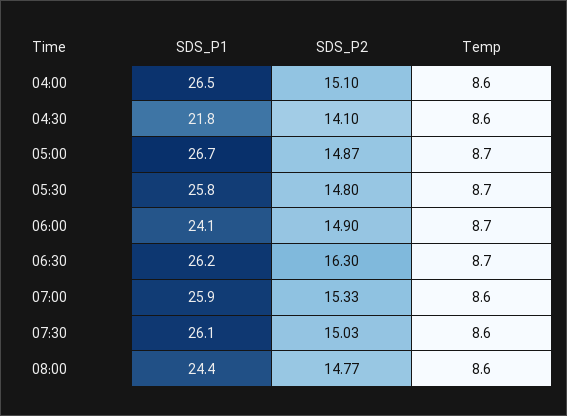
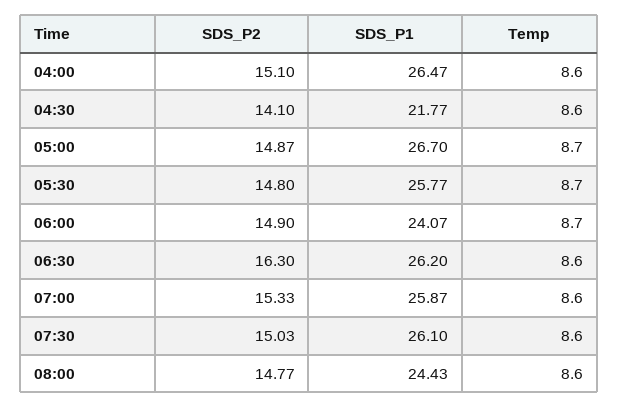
  {
    "SDS_P1": {
      "04:00": 26.47,
      "04:30": 21.77,
      "05:00": 26.7,
      "05:30": 25.77,
      "06:00": 24.07,
      "06:30": 26.2,
      "07:00": 25.87,
      "07:30": 26.1,
      "08:00": 24.43
    },
    "SDS_P2": {
      "04:00": 15.1,
      "04:30": 14.1,
      "05:00": 14.87,
      "05:30": 14.8,
      "06:00": 14.9,
      "06:30": 16.3,
      "07:00": 15.33,
      "07:30": 15.03,
      "08:00": 14.77
    },
    "Temp": {
      "04:00": 8.6,
      "04:30": 8.6,
      "05:00": 8.7,
      "05:30": 8.7,
      "06:00": 8.7,
-     "06:30": 8.7,
+     "06:30": 8.6,
      "07:00": 8.6,
      "07:30": 8.6,
      "08:00": 8.6
    }
  }

